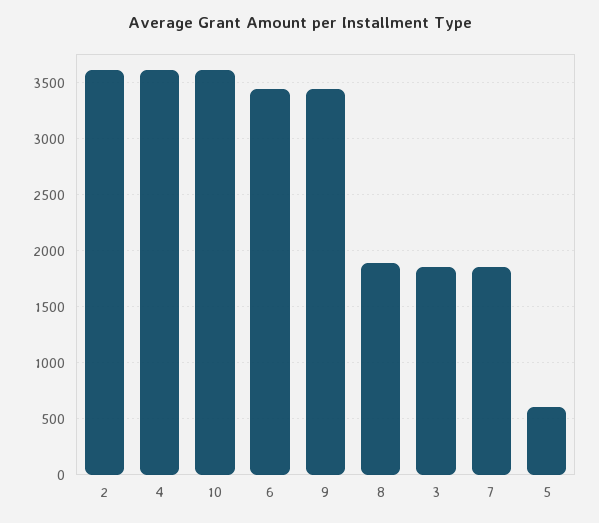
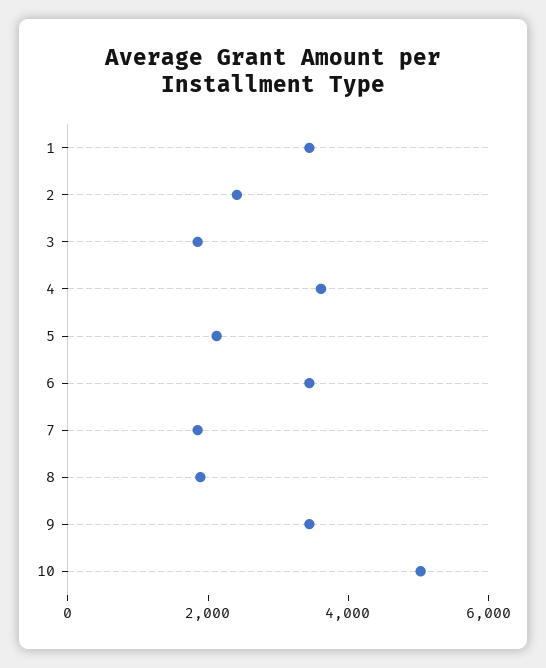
  {
-   "2": 3600,
+   "2": 2500,
    "4": 3600,
-   "10": 3600,
+   "10": 5000,
    "6": 3400,
    "9": 3400,
    "8": 1900,
    "3": 1900,
    "7": 1900,
-   "5": 600
+   "5": 2000,
+   "1": 3500
  }

